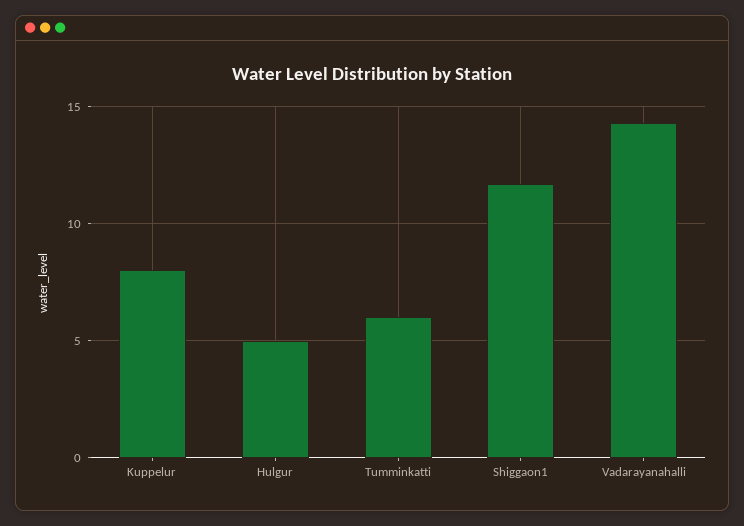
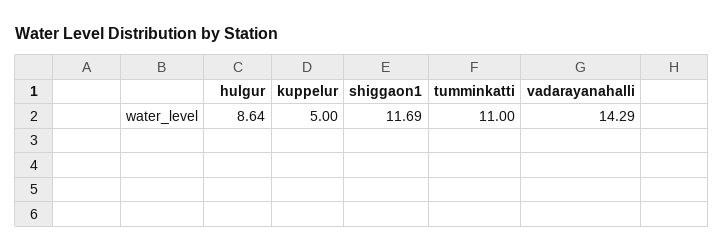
  {
-   "Kuppelur": 8,
+   "Kuppelur": 5,
-   "Hulgur": 5,
+   "Hulgur": 8.64,
-   "Tumminkatti": 6,
+   "Tumminkatti": 11,
    "Shiggaon1": 11.69,
    "Vadarayanahalli": 14.29
  }

